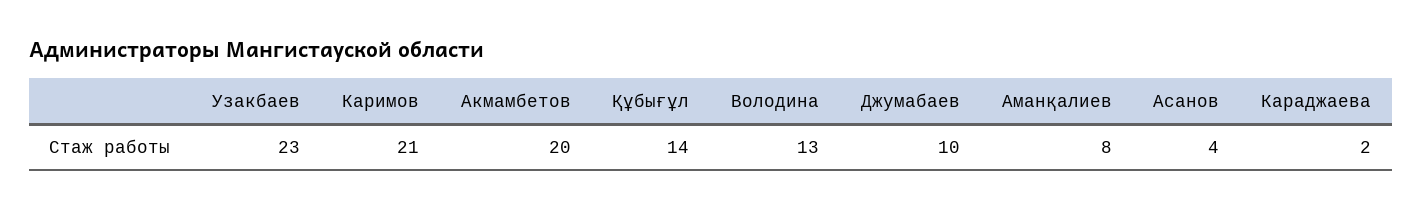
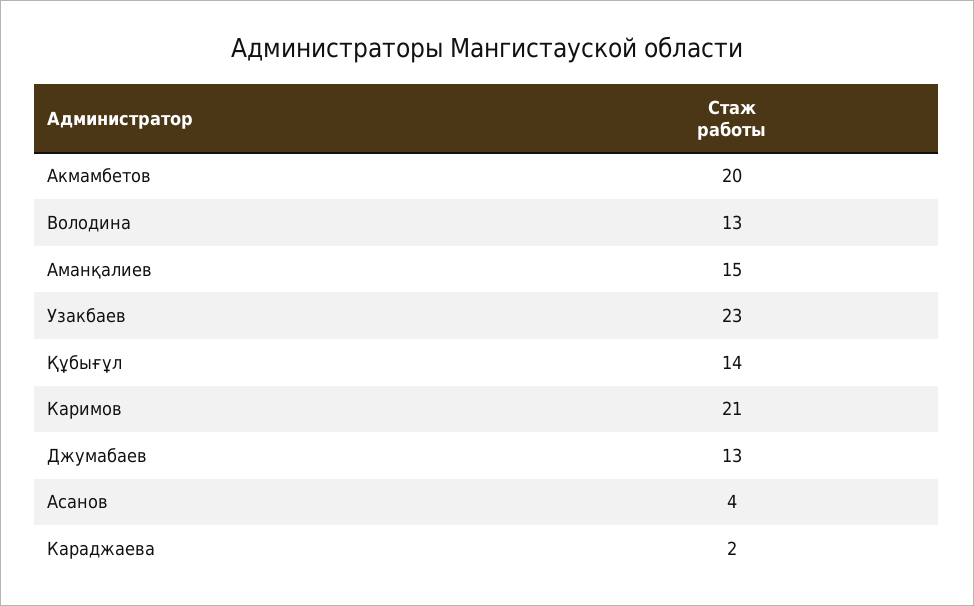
  {
    "Узакбаев": 23,
    "Каримов": 21,
    "Акмамбетов": 20,
    "Құбығұл": 14,
    "Володина": 13,
-   "Джумабаев": 10,
+   "Джумабаев": 13,
-   "Аманқалиев": 8,
+   "Аманқалиев": 15,
    "Асанов": 4,
    "Караджаева": 2
  }

